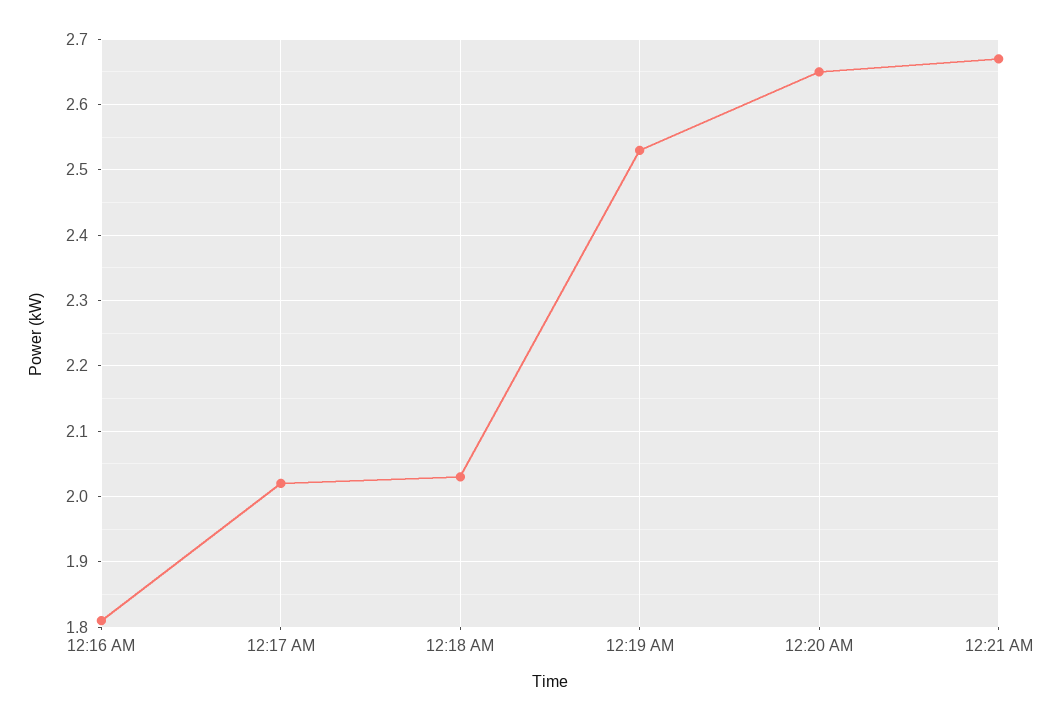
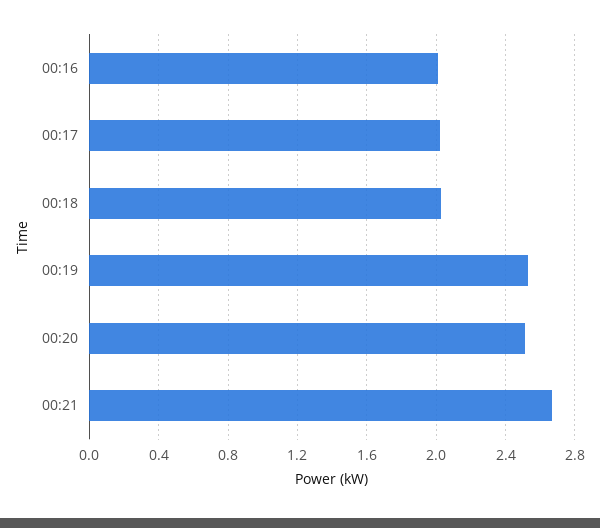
  {
-   "12:16 AM": 1.81,
+   "12:16 AM": 2,
    "12:17 AM": 2.02,
    "12:18 AM": 2.03,
    "12:19 AM": 2.53,
-   "12:20 AM": 2.65,
+   "12:20 AM": 2.5,
    "12:21 AM": 2.67
  }

